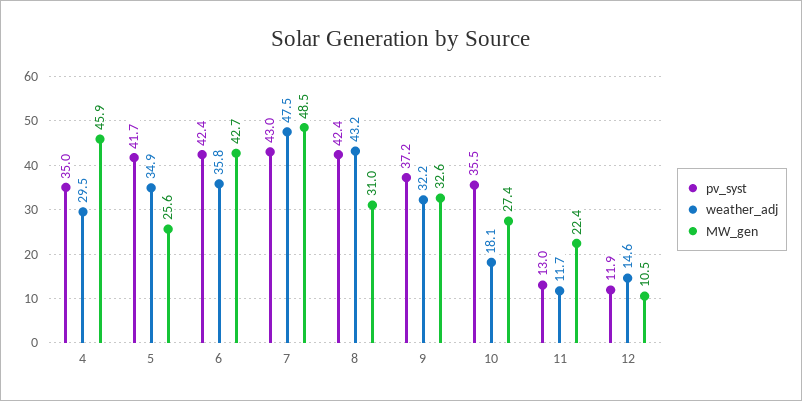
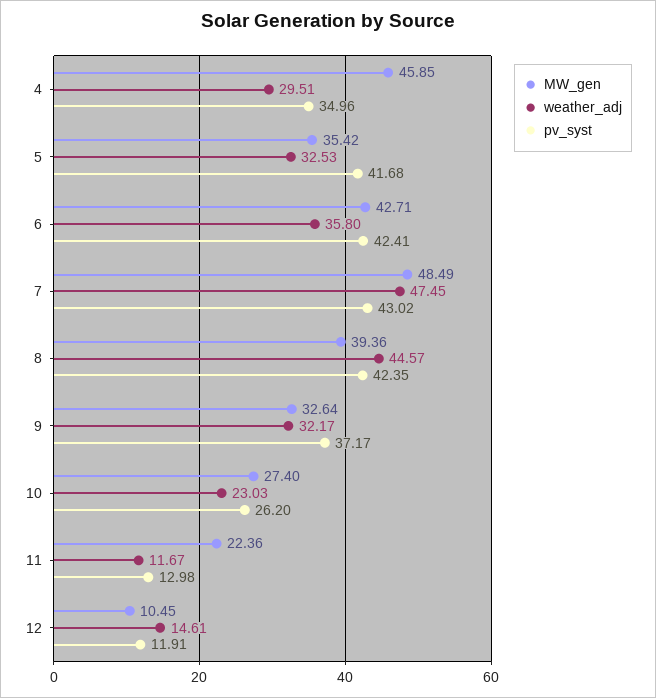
  {
    "pv_syst": {
      "4": 34.96,
      "5": 41.68,
      "6": 42.41,
      "7": 43.02,
      "8": 42.35,
      "9": 37.17,
-     "10": 35.5,
+     "10": 26.2,
      "11": 12.98,
      "12": 11.91
    },
    "weather_adj": {
      "4": 29.51,
-     "5": 34.9,
+     "5": 32.53,
      "6": 35.8,
      "7": 47.45,
-     "8": 43.2,
+     "8": 44.57,
      "9": 32.17,
-     "10": 18.1,
+     "10": 23.03,
      "11": 11.67,
      "12": 14.61
    },
    "MW_gen": {
      "4": 45.85,
-     "5": 25.6,
+     "5": 35.42,
      "6": 42.71,
      "7": 48.49,
-     "8": 31,
+     "8": 39.36,
      "9": 32.64,
      "10": 27.4,
      "11": 22.36,
      "12": 10.45
    }
  }

